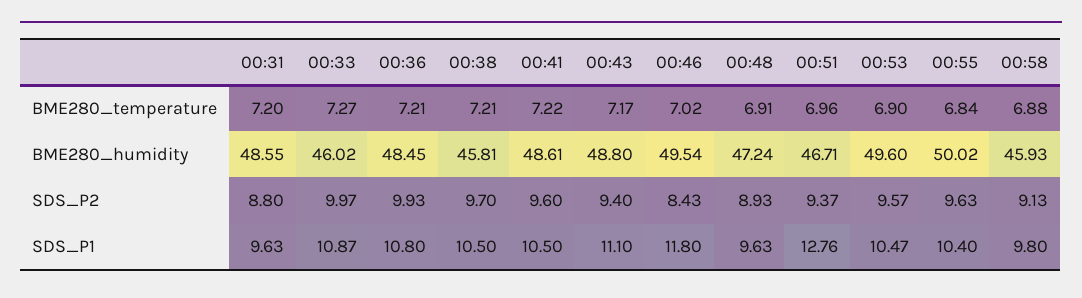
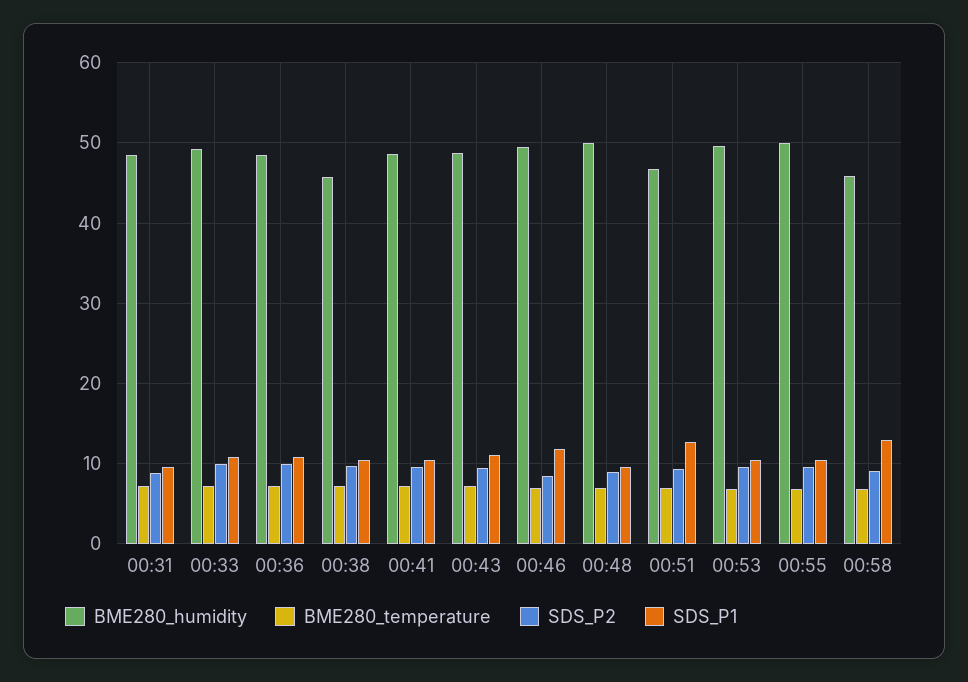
  {
    "BME280_temperature": {
      "00:31": 7.2,
      "00:33": 7.27,
      "00:36": 7.21,
      "00:38": 7.21,
      "00:41": 7.22,
      "00:43": 7.17,
      "00:46": 7.02,
      "00:48": 6.91,
      "00:51": 6.96,
      "00:53": 6.9,
      "00:55": 6.84,
      "00:58": 6.88
    },
    "BME280_humidity": {
      "00:31": 48.55,
-     "00:33": 46.02,
+     "00:33": 49,
      "00:36": 48.45,
      "00:38": 45.81,
      "00:41": 48.61,
      "00:43": 48.8,
      "00:46": 49.54,
-     "00:48": 47.24,
+     "00:48": 50,
      "00:51": 46.71,
      "00:53": 49.6,
      "00:55": 50.02,
      "00:58": 45.93
    },
    "SDS_P2": {
      "00:31": 8.8,
      "00:33": 9.97,
      "00:36": 9.93,
      "00:38": 9.7,
      "00:41": 9.6,
      "00:43": 9.4,
      "00:46": 8.43,
      "00:48": 8.93,
      "00:51": 9.37,
      "00:53": 9.57,
      "00:55": 9.63,
      "00:58": 9.13
    },
    "SDS_P1": {
      "00:31": 9.63,
      "00:33": 10.87,
      "00:36": 10.8,
      "00:38": 10.5,
      "00:41": 10.5,
      "00:43": 11.1,
      "00:46": 11.8,
      "00:48": 9.63,
      "00:51": 12.76,
      "00:53": 10.47,
      "00:55": 10.4,
-     "00:58": 9.8
+     "00:58": 13
    }
  }

